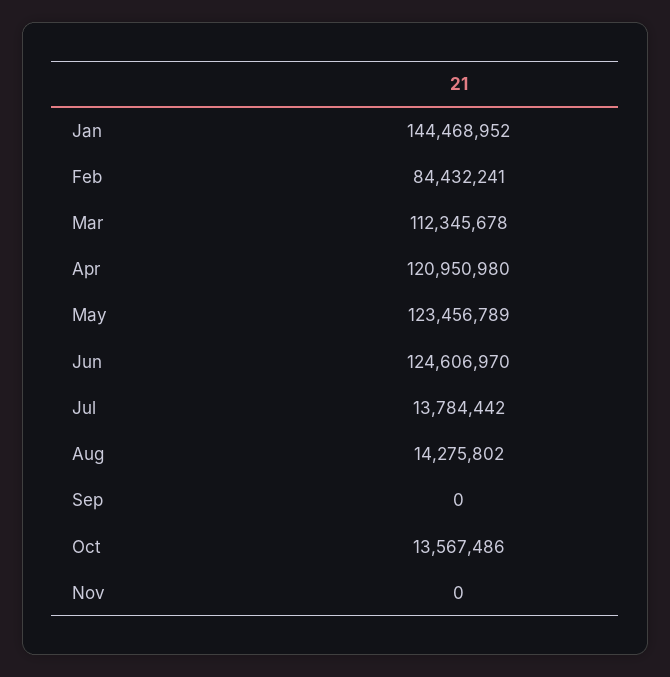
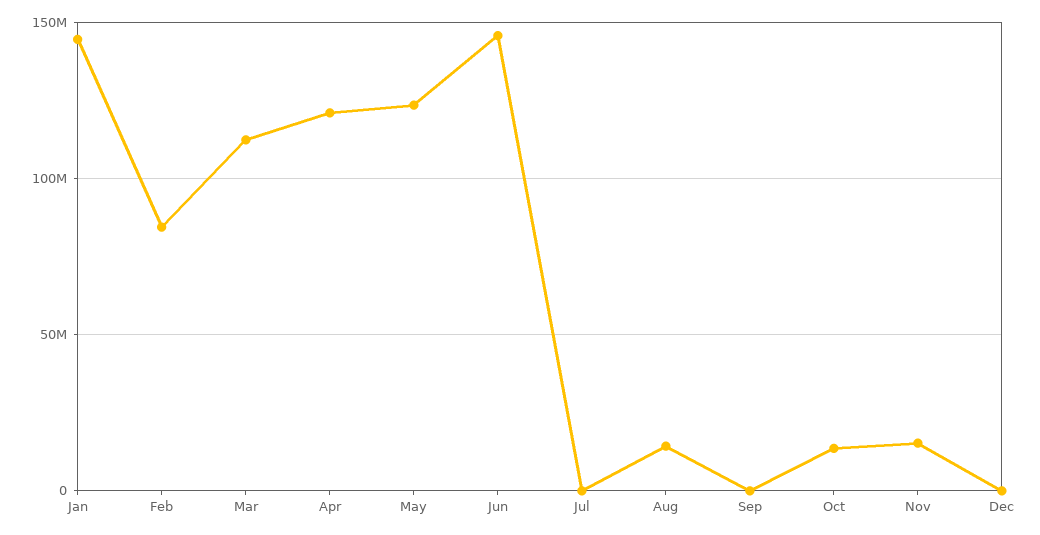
  {
    "Jan": 144468952,
    "Feb": 84432241,
    "Mar": 112345678,
    "Apr": 120950980,
    "May": 123456789,
-   "Jun": 124606970,
+   "Jun": 145000000,
-   "Jul": 13784442,
+   "Jul": 0,
    "Aug": 14275802,
    "Sep": 0,
    "Oct": 13567486,
-   "Nov": 0
+   "Nov": 15000000,
+   "Dec": 0
  }

